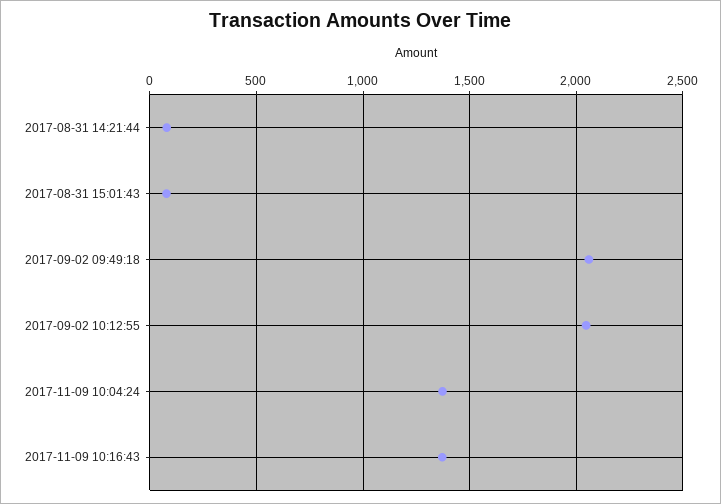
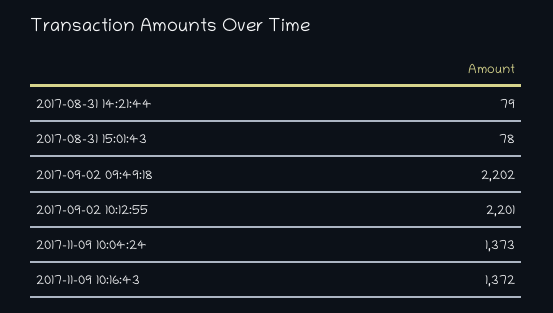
  {
    "2017-08-31 14:21:44": 79,
    "2017-08-31 15:01:43": 78,
-   "2017-09-02 09:49:18": 2050,
+   "2017-09-02 09:49:18": 2202,
-   "2017-09-02 10:12:55": 2050,
+   "2017-09-02 10:12:55": 2201,
    "2017-11-09 10:04:24": 1373,
    "2017-11-09 10:16:43": 1372
  }

